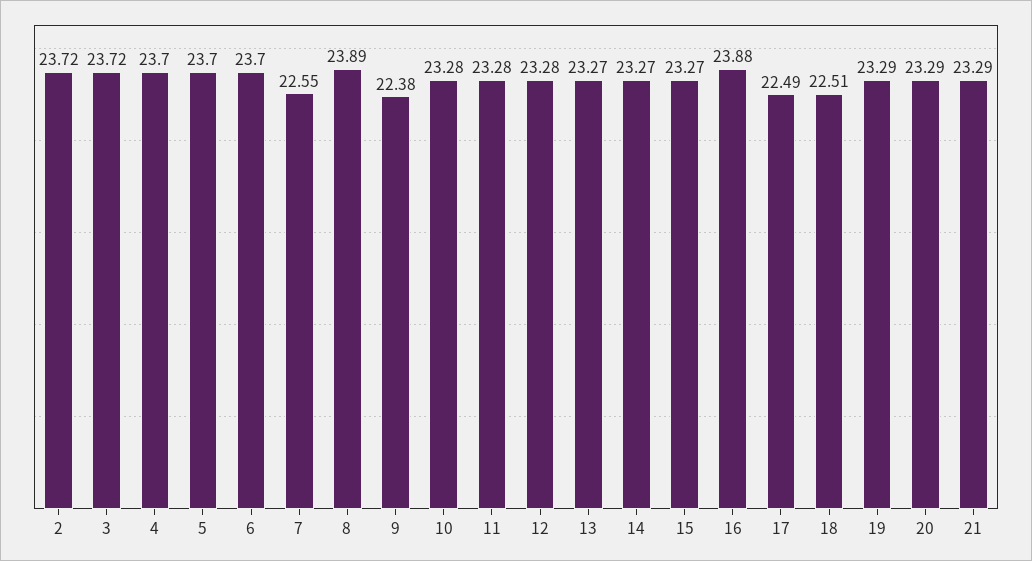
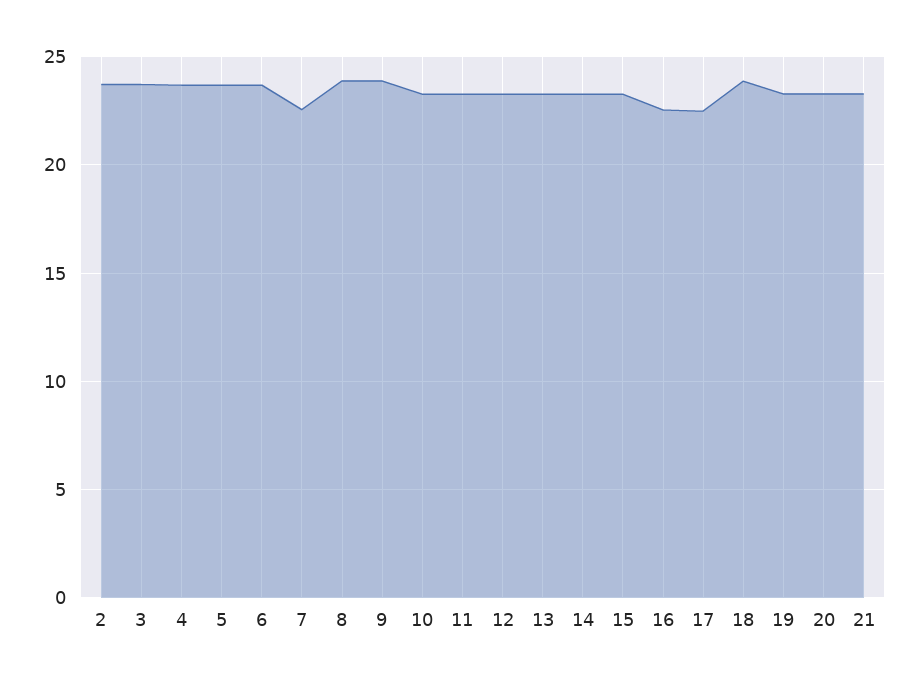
  {
    "2": 23.72,
    "3": 23.72,
    "4": 23.7,
    "5": 23.7,
    "6": 23.7,
    "7": 22.55,
    "8": 23.89,
-   "9": 22.38,
+   "9": 24,
    "10": 23.28,
    "11": 23.28,
    "12": 23.28,
    "13": 23.27,
    "14": 23.27,
    "15": 23.27,
-   "16": 23.88,
+   "16": 22.5,
    "17": 22.49,
-   "18": 22.51,
+   "18": 24,
    "19": 23.29,
    "20": 23.29,
    "21": 23.29
  }

